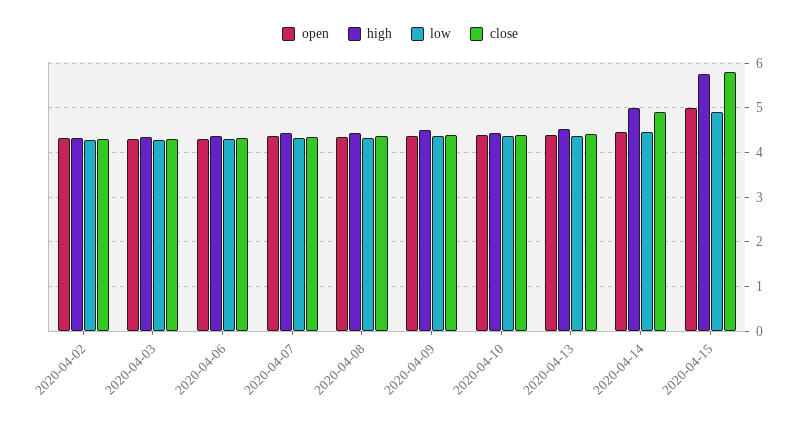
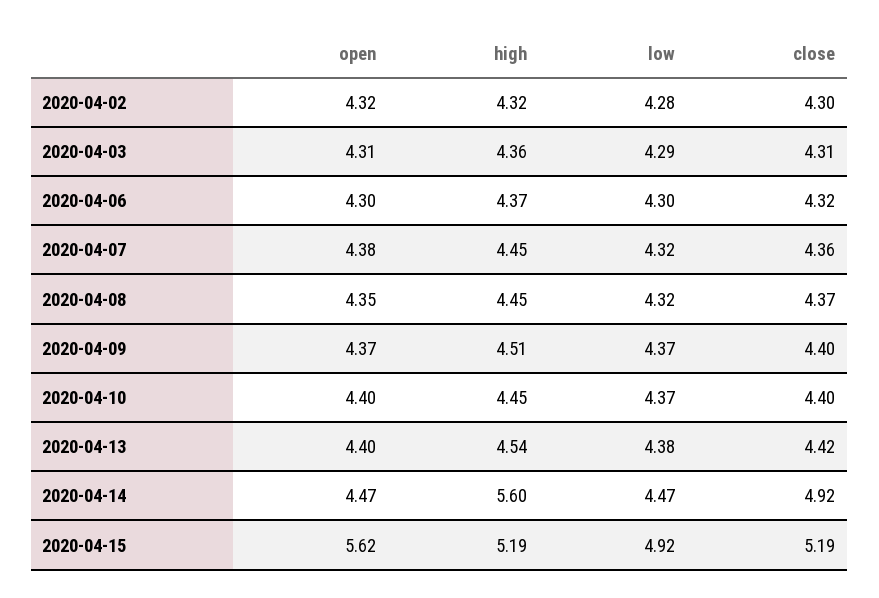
  {
    "open": {
      "2020-04-02": 4.32,
      "2020-04-03": 4.31,
      "2020-04-06": 4.3,
      "2020-04-07": 4.38,
      "2020-04-08": 4.35,
      "2020-04-09": 4.37,
      "2020-04-10": 4.4,
      "2020-04-13": 4.4,
      "2020-04-14": 4.47,
-     "2020-04-15": 5
+     "2020-04-15": 5.62
    },
    "high": {
      "2020-04-02": 4.32,
      "2020-04-03": 4.36,
      "2020-04-06": 4.37,
      "2020-04-07": 4.45,
      "2020-04-08": 4.45,
      "2020-04-09": 4.51,
      "2020-04-10": 4.45,
      "2020-04-13": 4.54,
-     "2020-04-14": 5,
+     "2020-04-14": 5.6,
-     "2020-04-15": 5.8
+     "2020-04-15": 5.19
    },
    "low": {
      "2020-04-02": 4.28,
      "2020-04-03": 4.29,
      "2020-04-06": 4.3,
      "2020-04-07": 4.32,
      "2020-04-08": 4.32,
      "2020-04-09": 4.37,
      "2020-04-10": 4.37,
      "2020-04-13": 4.38,
      "2020-04-14": 4.47,
      "2020-04-15": 4.92
    },
    "close": {
      "2020-04-02": 4.3,
      "2020-04-03": 4.31,
      "2020-04-06": 4.32,
      "2020-04-07": 4.36,
      "2020-04-08": 4.37,
      "2020-04-09": 4.4,
      "2020-04-10": 4.4,
      "2020-04-13": 4.42,
      "2020-04-14": 4.92,
-     "2020-04-15": 5.8
+     "2020-04-15": 5.19
    }
  }

